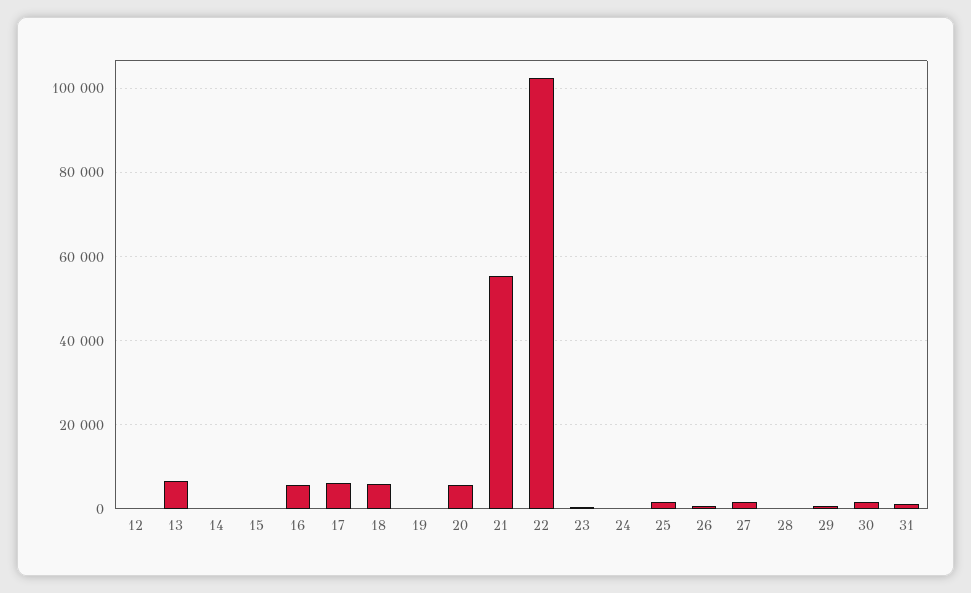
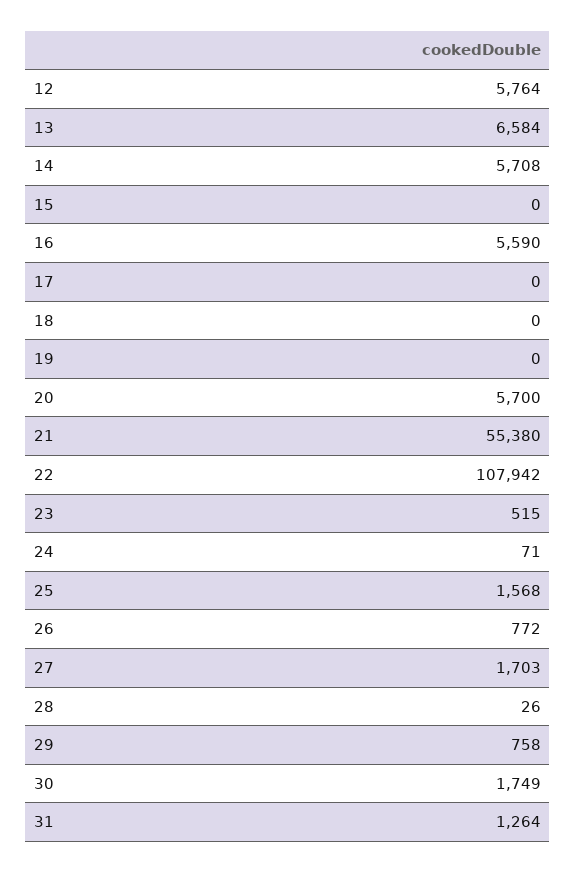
  {
-   "12": 0,
+   "12": 5764,
    "13": 6584,
-   "14": 0,
+   "14": 5708,
    "15": 0,
    "16": 5590,
-   "17": 6000,
+   "17": 0,
-   "18": 6000,
+   "18": 0,
    "19": 0,
    "20": 5700,
    "21": 55380,
-   "22": 102000,
+   "22": 107942,
    "23": 515,
    "24": 71,
    "25": 1568,
    "26": 772,
    "27": 1703,
    "28": 26,
    "29": 758,
    "30": 1749,
    "31": 1264
  }

